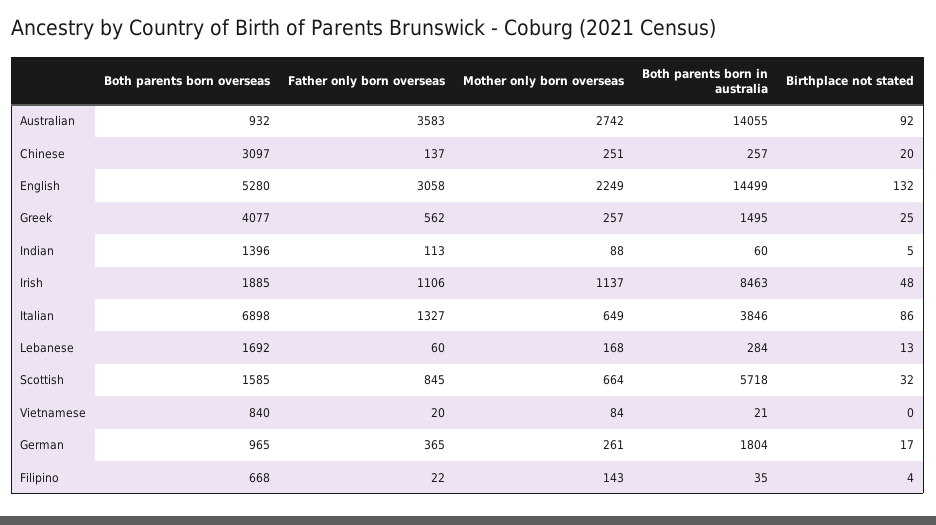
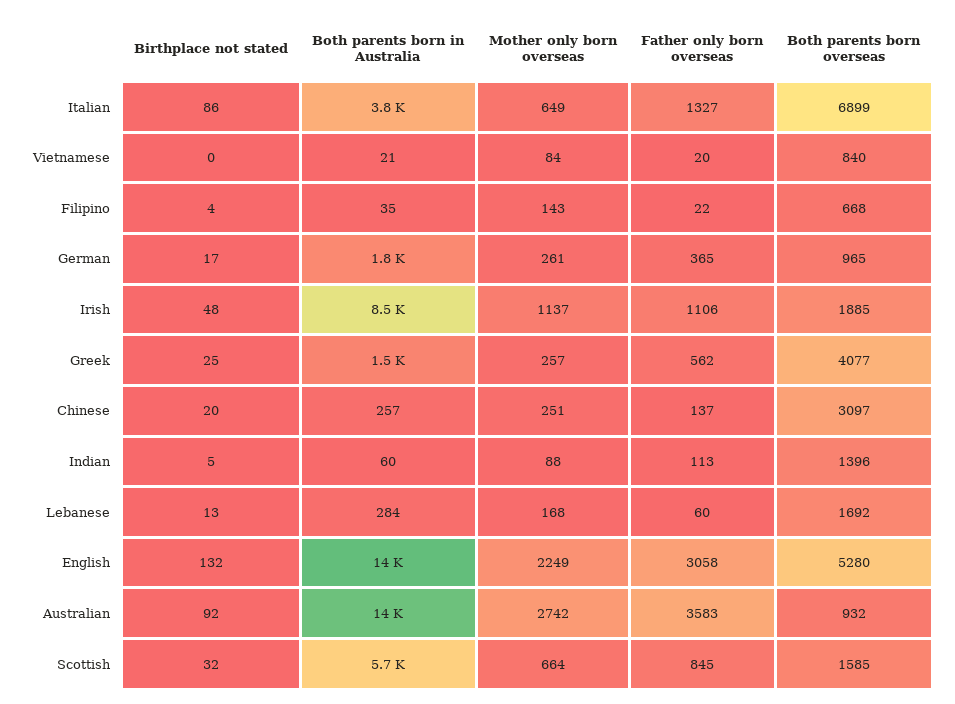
  {
    "Both parents born overseas": {
      "Australian": 932,
      "Chinese": 3097,
      "English": 5280,
      "Greek": 4077,
      "Indian": 1396,
      "Irish": 1885,
-     "Italian": 6898,
+     "Italian": 6899,
      "Lebanese": 1692,
      "Scottish": 1585,
      "Vietnamese": 840,
      "German": 965,
      "Filipino": 668
    },
    "Father only born overseas": {
      "Australian": 3583,
      "Chinese": 137,
      "English": 3058,
      "Greek": 562,
      "Indian": 113,
      "Irish": 1106,
      "Italian": 1327,
      "Lebanese": 60,
      "Scottish": 845,
      "Vietnamese": 20,
      "German": 365,
      "Filipino": 22
    },
    "Mother only born overseas": {
      "Australian": 2742,
      "Chinese": 251,
      "English": 2249,
      "Greek": 257,
      "Indian": 88,
      "Irish": 1137,
      "Italian": 649,
      "Lebanese": 168,
      "Scottish": 664,
      "Vietnamese": 84,
      "German": 261,
      "Filipino": 143
    },
    "Both parents born in australia": {
      "Australian": 14055,
      "Chinese": 257,
      "English": 14499,
      "Greek": 1495,
      "Indian": 60,
      "Irish": 8463,
      "Italian": 3846,
      "Lebanese": 284,
      "Scottish": 5718,
      "Vietnamese": 21,
      "German": 1804,
      "Filipino": 35
    },
    "Birthplace not stated": {
      "Australian": 92,
      "Chinese": 20,
      "English": 132,
      "Greek": 25,
      "Indian": 5,
      "Irish": 48,
      "Italian": 86,
      "Lebanese": 13,
      "Scottish": 32,
      "Vietnamese": 0,
      "German": 17,
      "Filipino": 4
    }
  }

